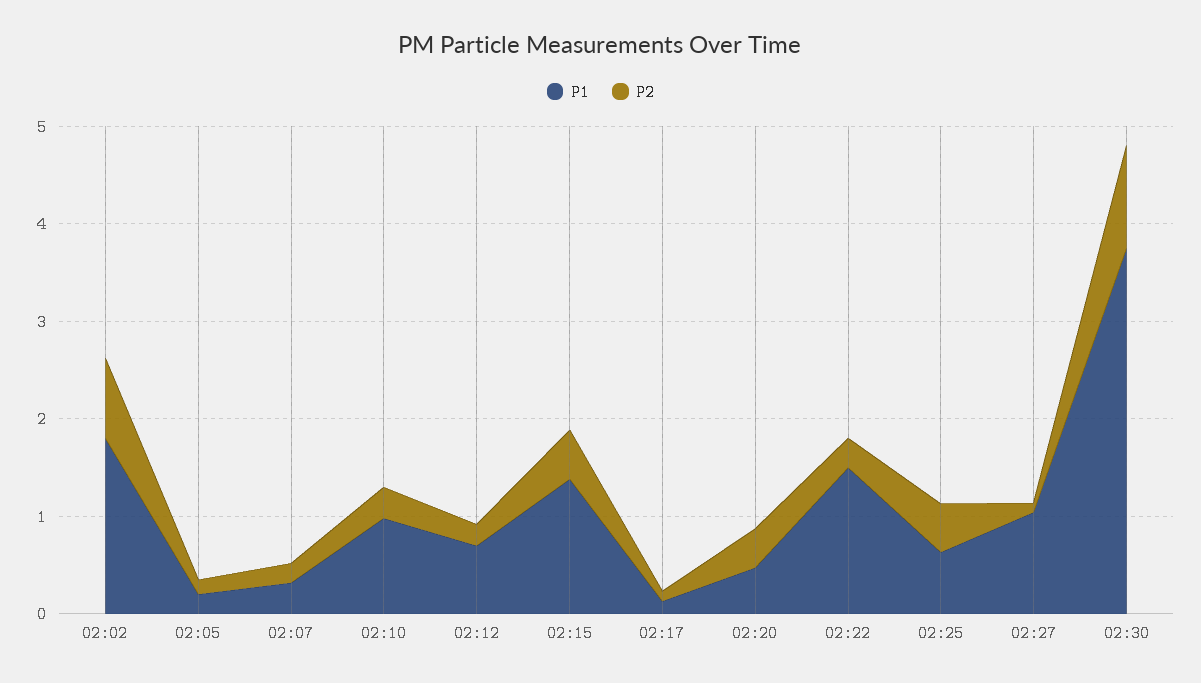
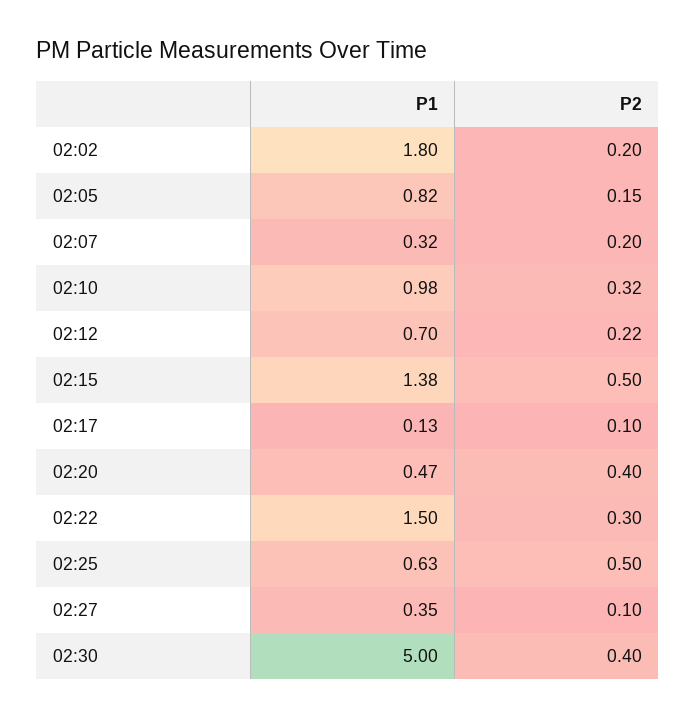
  {
    "P1": {
      "02:02": 1.8,
-     "02:05": 0.2,
+     "02:05": 0.82,
      "02:07": 0.32,
      "02:10": 0.98,
      "02:12": 0.7,
      "02:15": 1.38,
      "02:17": 0.13,
      "02:20": 0.47,
      "02:22": 1.5,
      "02:25": 0.63,
-     "02:27": 1,
+     "02:27": 0.35,
-     "02:30": 3.8
+     "02:30": 5
    },
    "P2": {
-     "02:02": 0.8,
+     "02:02": 0.2,
      "02:05": 0.15,
      "02:07": 0.2,
      "02:10": 0.32,
      "02:12": 0.22,
      "02:15": 0.5,
      "02:17": 0.1,
      "02:20": 0.4,
      "02:22": 0.3,
      "02:25": 0.5,
      "02:27": 0.1,
-     "02:30": 1
+     "02:30": 0.4
    }
  }

